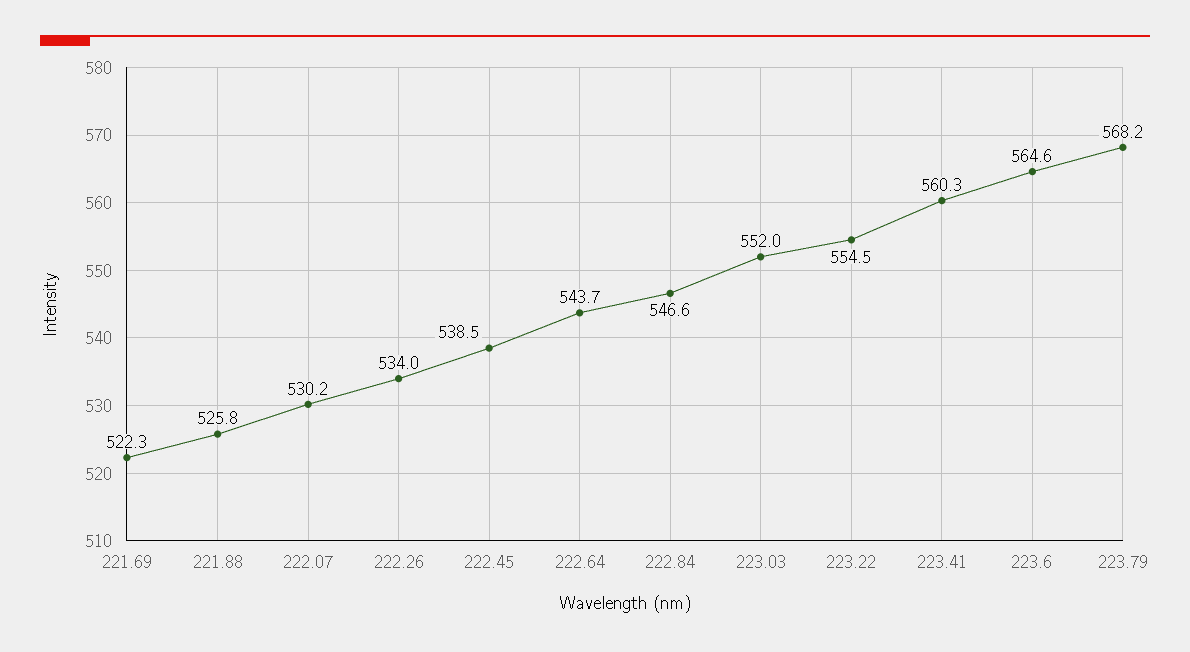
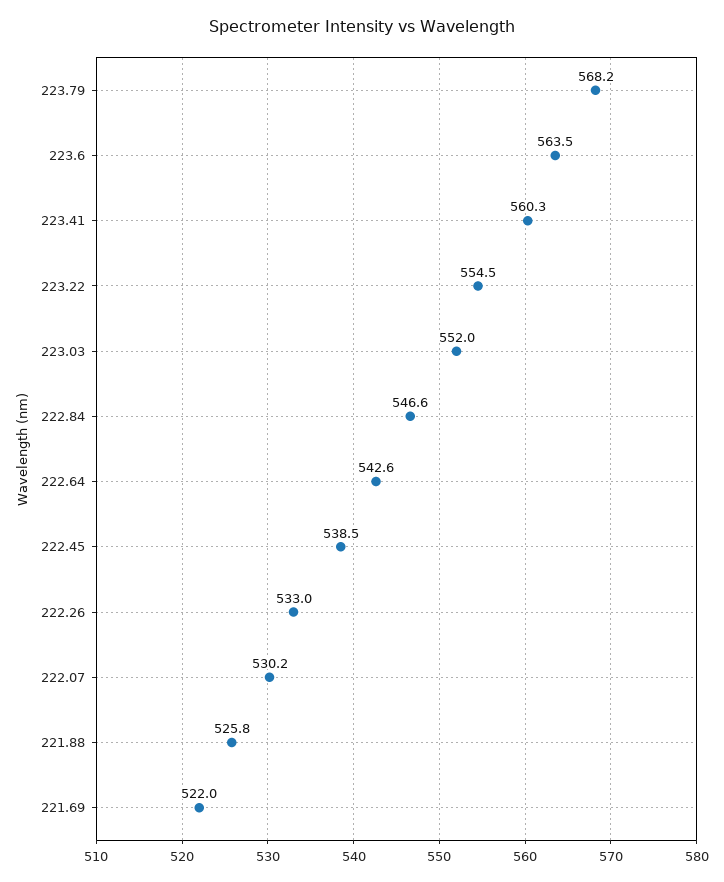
  {
-   "221.69": 522.3,
+   "221.69": 522,
    "221.88": 525.8,
    "222.07": 530.2,
-   "222.26": 534,
+   "222.26": 533,
    "222.45": 538.5,
-   "222.64": 543.7,
+   "222.64": 542.6,
    "222.84": 546.6,
    "223.03": 552,
    "223.22": 554.5,
    "223.41": 560.3,
-   "223.6": 564.6,
+   "223.6": 563.5,
    "223.79": 568.2
  }

